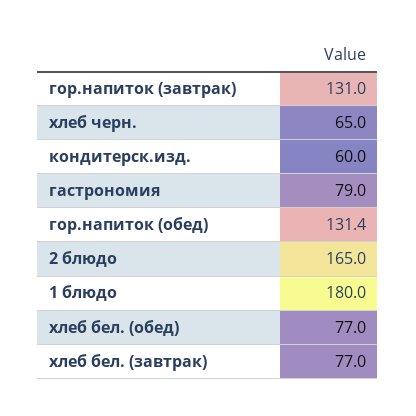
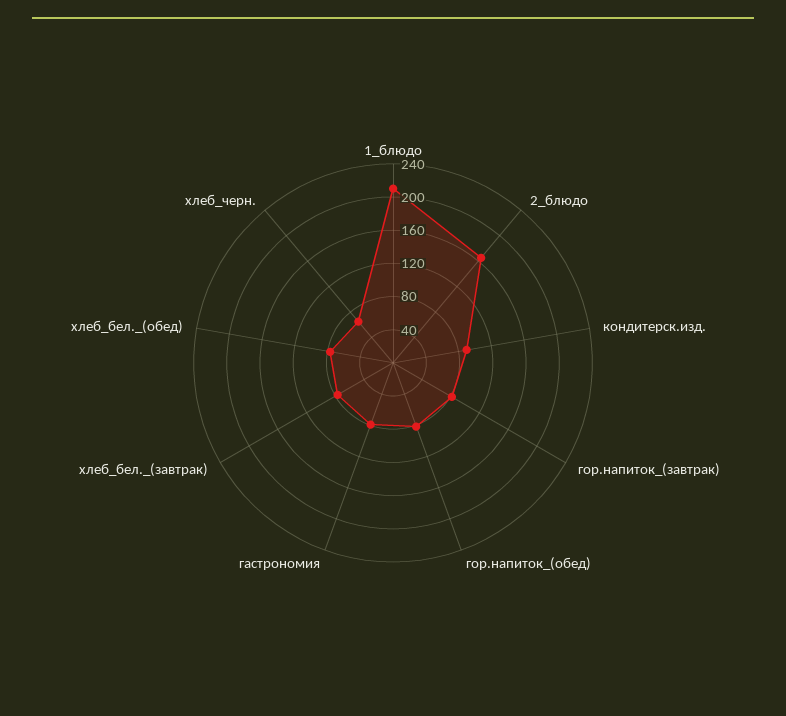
  {
-   "гор.напиток (завтрак)": 131,
+   "гор.напиток (завтрак)": 80,
    "хлеб черн.": 65,
-   "кондитерск.изд.": 60,
+   "кондитерск.изд.": 90,
    "гастрономия": 79,
-   "гор.напиток (обед)": 131.4,
+   "гор.напиток (обед)": 80,
    "2 блюдо": 165,
-   "1 блюдо": 180,
+   "1 блюдо": 210,
    "хлеб бел. (обед)": 77,
    "хлеб бел. (завтрак)": 77
  }

